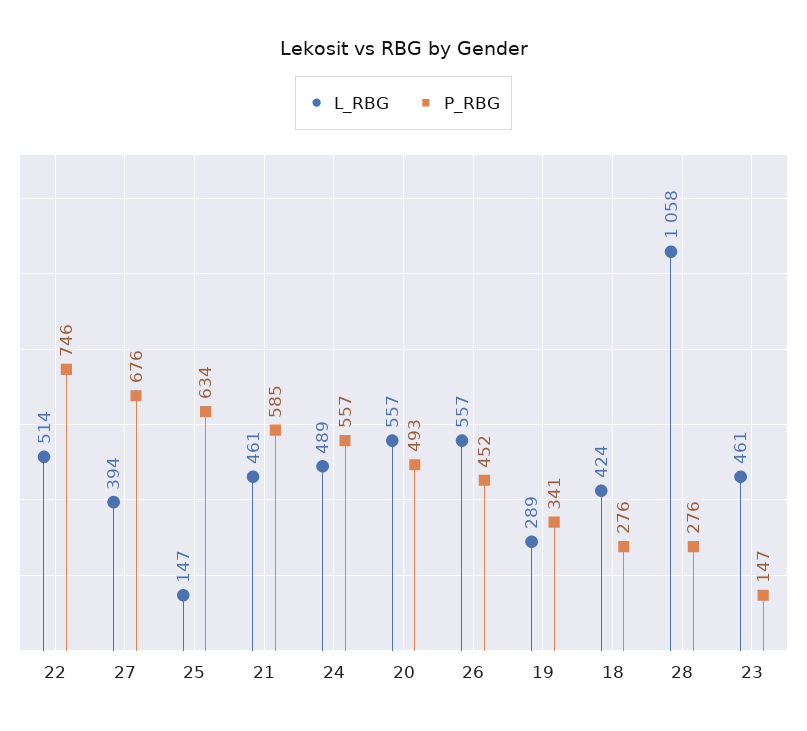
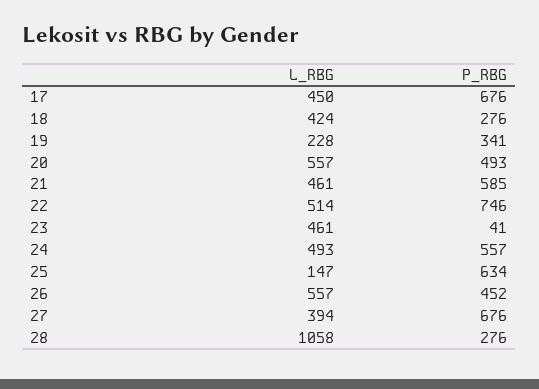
  {
    "L_RBG": {
      "22": 514,
      "27": 394,
      "25": 147,
      "21": 461,
-     "24": 489,
+     "24": 493,
      "20": 557,
      "26": 557,
-     "19": 289,
+     "19": 228,
      "18": 424,
      "28": 1058,
-     "23": 461
+     "23": 461,
+     "17": 450
    },
    "P_RBG": {
      "22": 746,
      "27": 676,
      "25": 634,
      "21": 585,
      "24": 557,
      "20": 493,
      "26": 452,
      "19": 341,
      "18": 276,
      "28": 276,
-     "23": 147
+     "23": 41,
+     "17": 676
    }
  }

